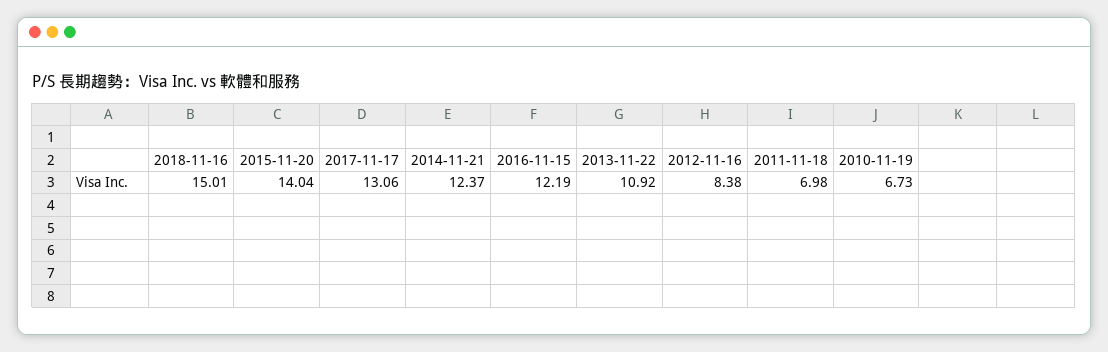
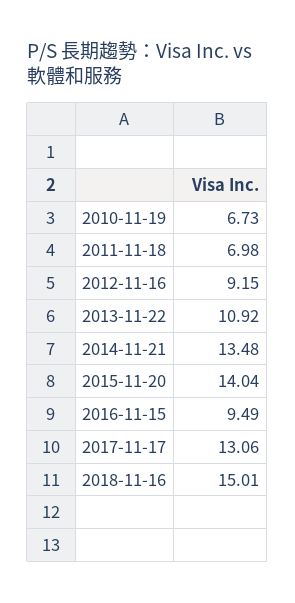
  {
    "2018-11-16": 15.01,
    "2015-11-20": 14.04,
    "2017-11-17": 13.06,
-   "2014-11-21": 12.37,
+   "2014-11-21": 13.48,
-   "2016-11-15": 12.19,
+   "2016-11-15": 9.49,
    "2013-11-22": 10.92,
-   "2012-11-16": 8.38,
+   "2012-11-16": 9.15,
    "2011-11-18": 6.98,
    "2010-11-19": 6.73
  }

